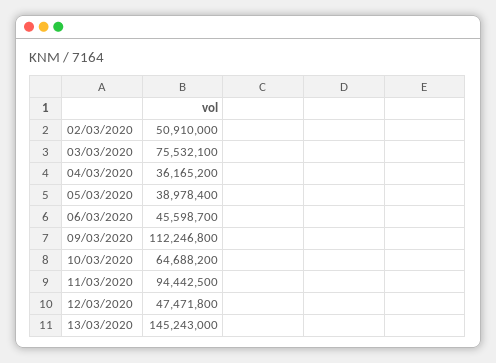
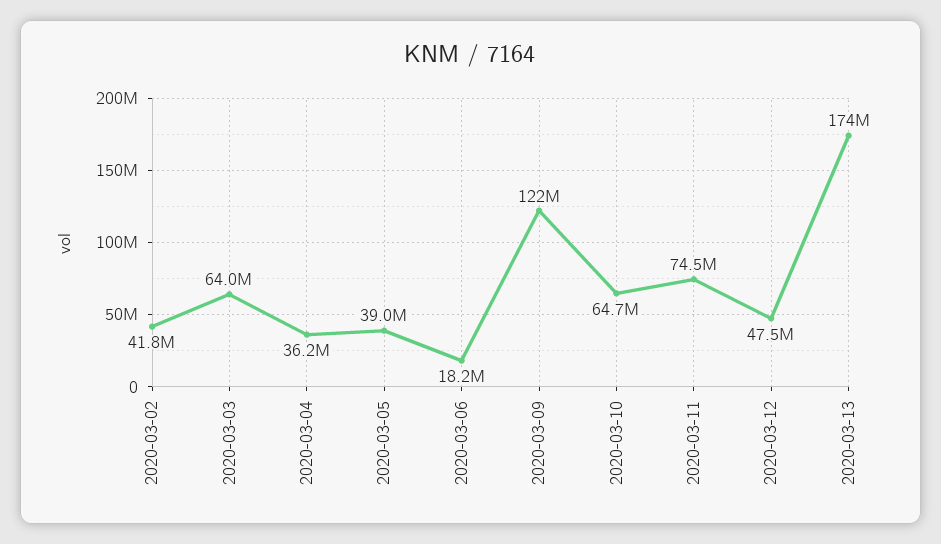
  {
-   "02/03/2020": 50910000,
+   "02/03/2020": 41800000,
-   "03/03/2020": 75532100,
+   "03/03/2020": 64000000,
    "04/03/2020": 36165200,
    "05/03/2020": 38978400,
-   "06/03/2020": 45598700,
+   "06/03/2020": 18200000,
-   "09/03/2020": 112246800,
+   "09/03/2020": 122000000,
    "10/03/2020": 64688200,
-   "11/03/2020": 94442500,
+   "11/03/2020": 74500000,
    "12/03/2020": 47471800,
-   "13/03/2020": 145243000
+   "13/03/2020": 174000000
  }

